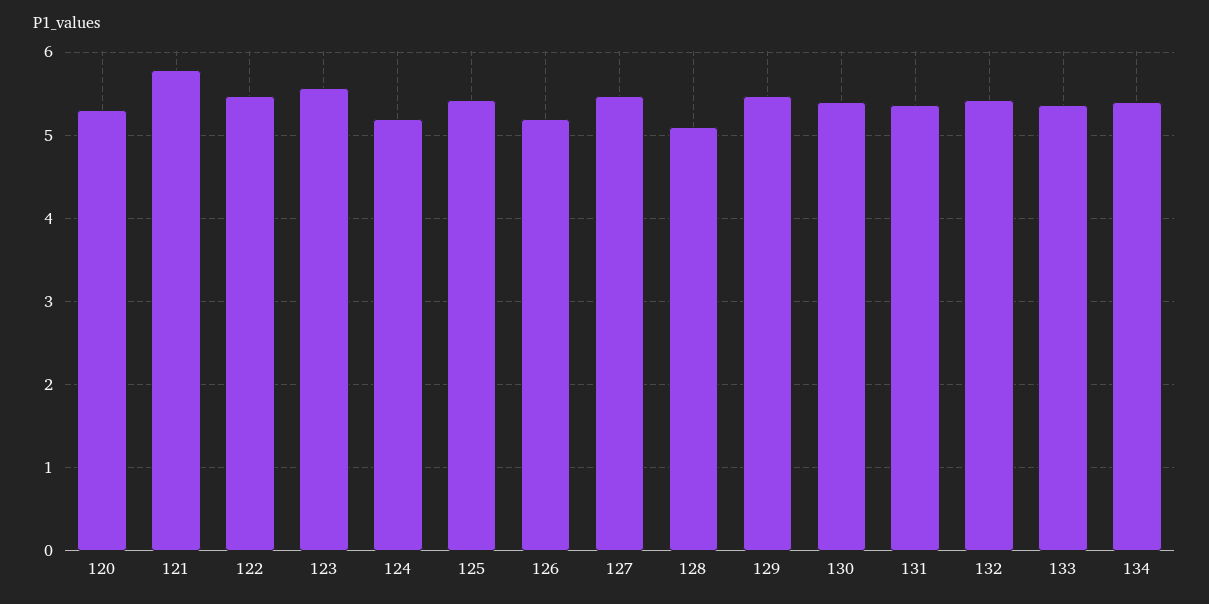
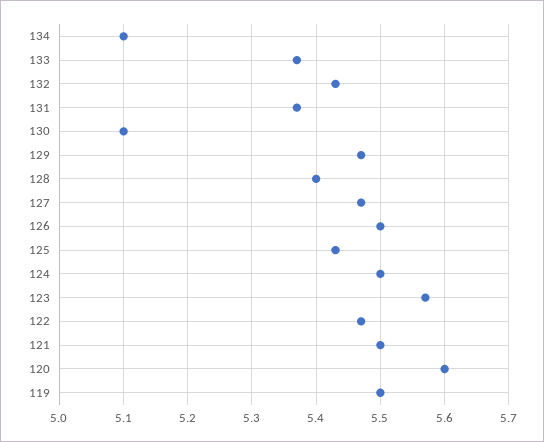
  {
-   "120": 5.3,
+   "120": 5.6,
-   "121": 5.8,
+   "121": 5.5,
    "122": 5.47,
    "123": 5.57,
-   "124": 5.2,
+   "124": 5.5,
    "125": 5.43,
-   "126": 5.2,
+   "126": 5.5,
    "127": 5.47,
-   "128": 5.1,
+   "128": 5.4,
    "129": 5.47,
-   "130": 5.4,
+   "130": 5.1,
    "131": 5.37,
    "132": 5.43,
    "133": 5.37,
-   "134": 5.4
+   "134": 5.1,
+   "119": 5.5
  }

